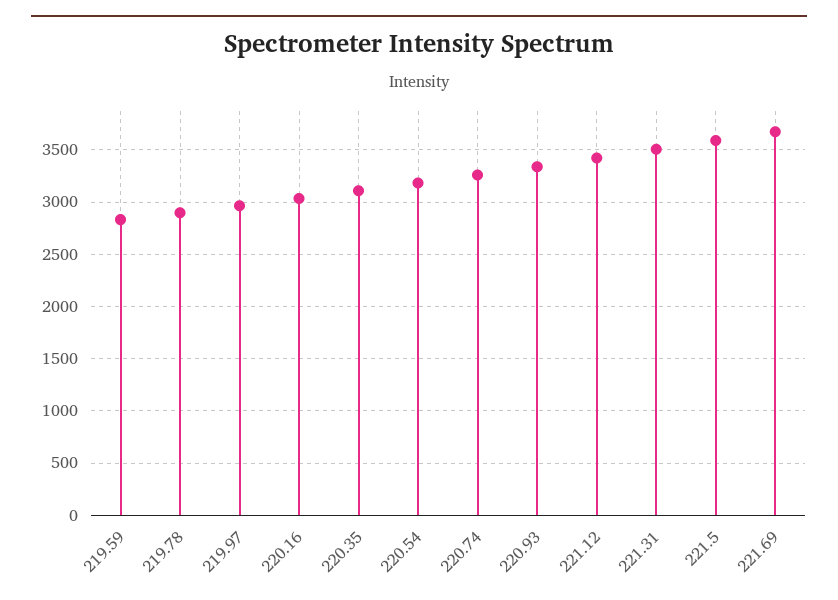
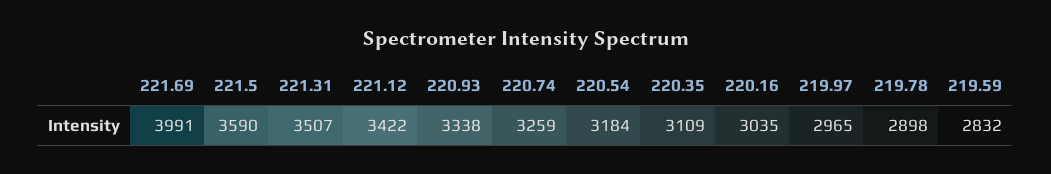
  {
    "219.59": 2832,
    "219.78": 2898,
    "219.97": 2965,
    "220.16": 3035,
    "220.35": 3109,
    "220.54": 3184,
    "220.74": 3259,
    "220.93": 3338,
    "221.12": 3422,
    "221.31": 3507,
    "221.5": 3590,
-   "221.69": 3700
+   "221.69": 3991
  }

